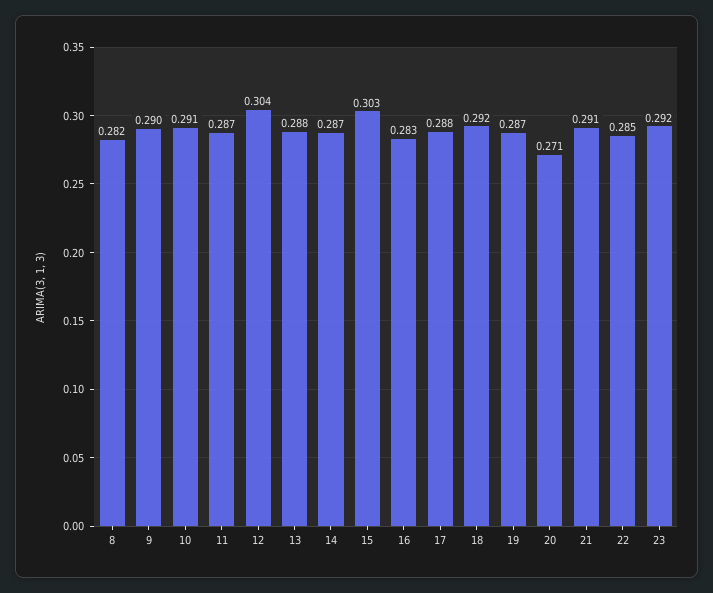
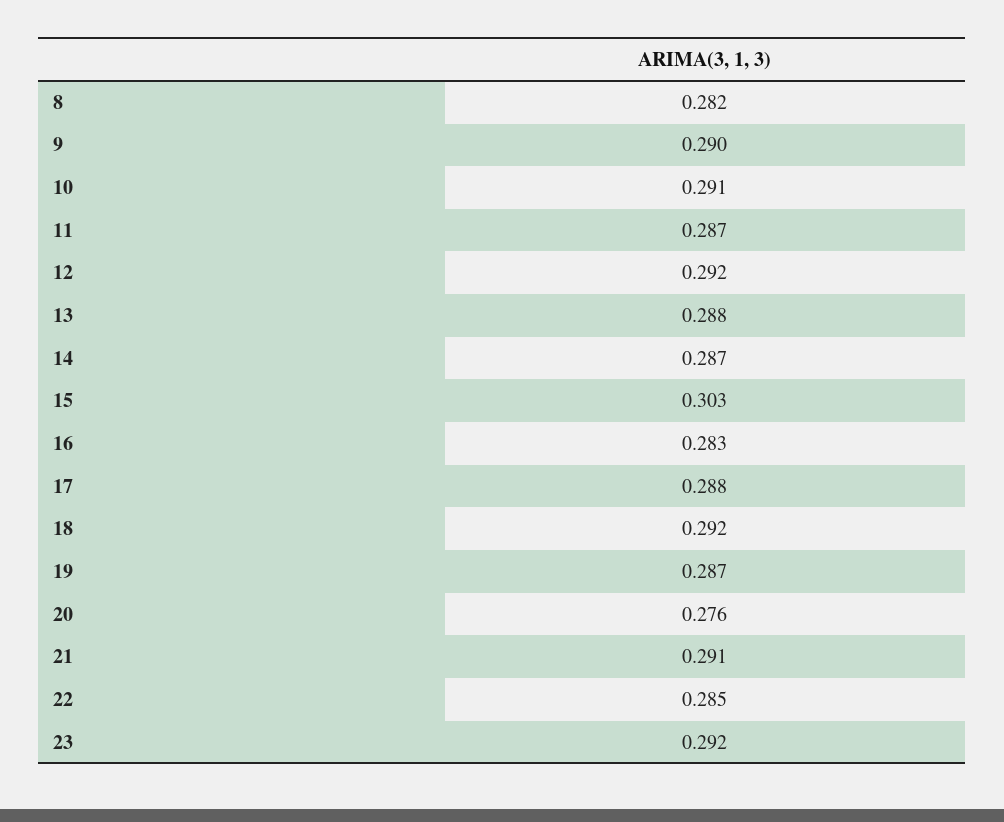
  {
    "8": 0.282,
    "9": 0.29,
    "10": 0.291,
    "11": 0.287,
-   "12": 0.304,
+   "12": 0.292,
    "13": 0.288,
    "14": 0.287,
    "15": 0.303,
    "16": 0.283,
    "17": 0.288,
    "18": 0.292,
    "19": 0.287,
-   "20": 0.271,
+   "20": 0.276,
    "21": 0.291,
    "22": 0.285,
    "23": 0.292
  }

